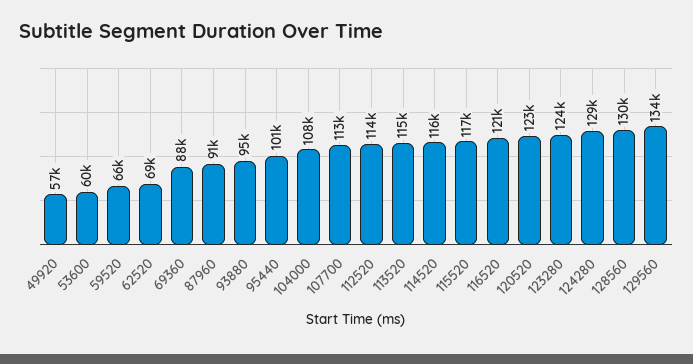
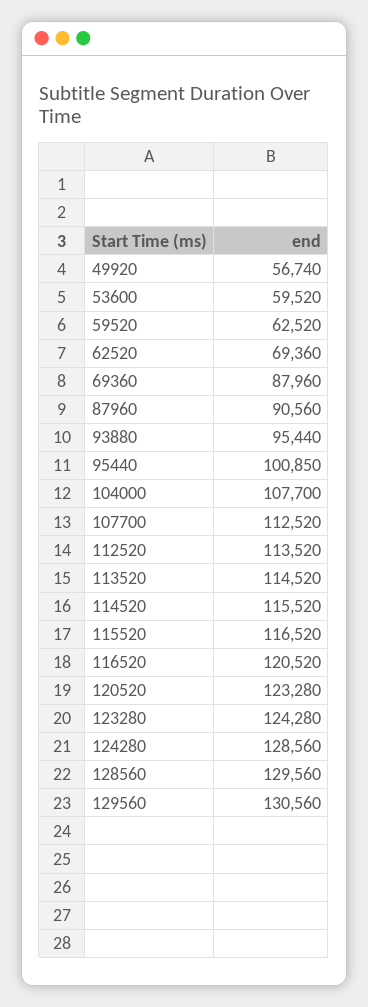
  {
    "49920": 56740,
    "53600": 59520,
-   "59520": 66000,
+   "59520": 62520,
    "62520": 69360,
    "69360": 87960,
    "87960": 90560,
    "93880": 95440,
    "95440": 100850,
    "104000": 107700,
    "107700": 112520,
    "112520": 113520,
    "113520": 114520,
    "114520": 115520,
    "115520": 116520,
    "116520": 120520,
    "120520": 123280,
    "123280": 124280,
    "124280": 128560,
    "128560": 129560,
-   "129560": 134000
+   "129560": 130560
  }

